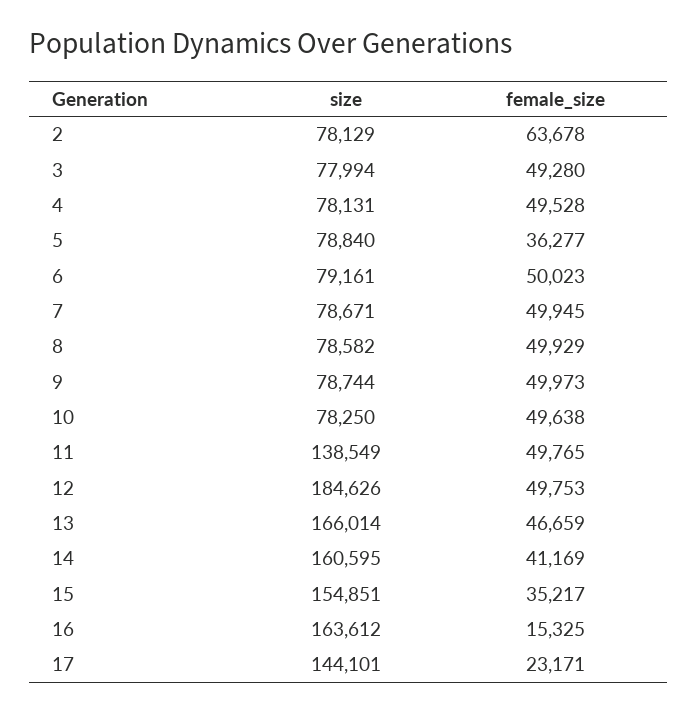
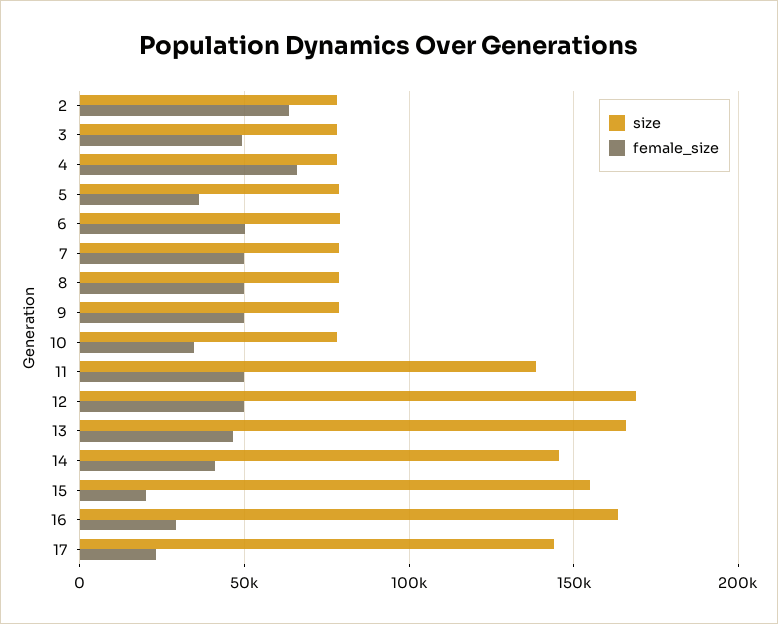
  {
    "size": {
      "2": 78129,
      "3": 77994,
      "4": 78131,
      "5": 78840,
      "6": 79161,
      "7": 78671,
      "8": 78582,
      "9": 78744,
      "10": 78250,
      "11": 138549,
-     "12": 184626,
+     "12": 170000,
      "13": 166014,
-     "14": 160595,
+     "14": 145000,
      "15": 154851,
      "16": 163612,
      "17": 144101
    },
    "female_size": {
      "2": 63678,
      "3": 49280,
-     "4": 49528,
+     "4": 65000,
      "5": 36277,
      "6": 50023,
      "7": 49945,
      "8": 49929,
      "9": 49973,
-     "10": 49638,
+     "10": 35000,
      "11": 49765,
      "12": 49753,
      "13": 46659,
      "14": 41169,
-     "15": 35217,
+     "15": 20000,
-     "16": 15325,
+     "16": 30000,
      "17": 23171
    }
  }

